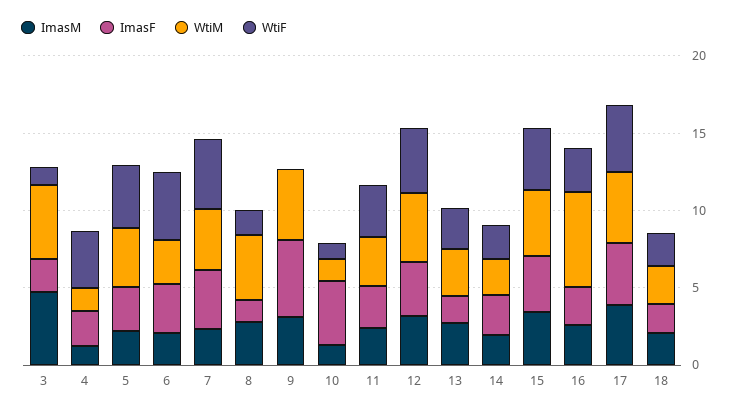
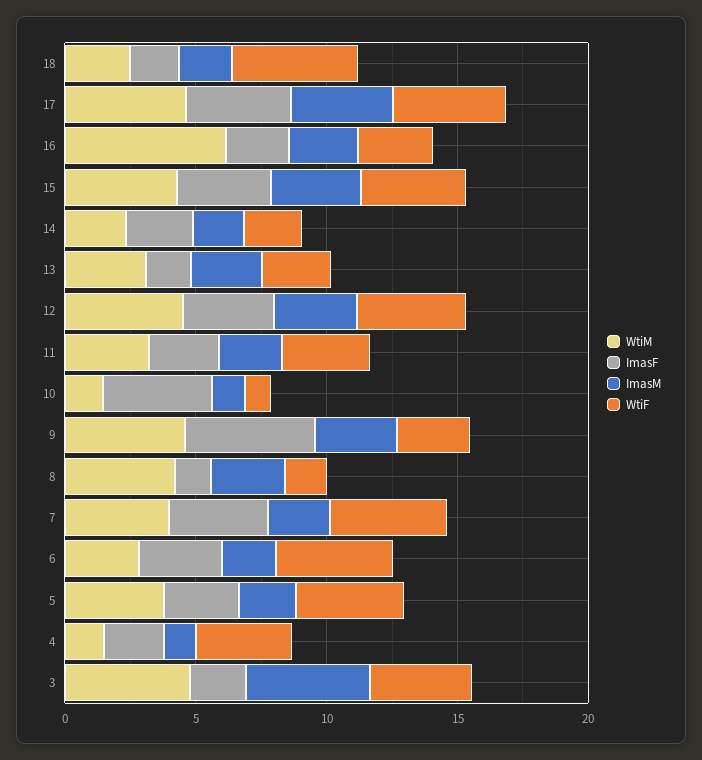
  {
    "ImasM": {
      "3": 5,
      "4": 1,
      "5": 2,
      "6": 2,
      "7": 2,
      "8": 3,
      "9": 3,
      "10": 1,
      "11": 2,
      "12": 3,
      "13": 3,
      "14": 2,
      "15": 3,
      "16": 3,
      "17": 4,
      "18": 2
    },
    "ImasF": {
      "3": 2,
      "4": 2,
      "5": 3,
      "6": 3,
      "7": 4,
      "8": 1,
      "9": 5,
      "10": 4,
      "11": 3,
      "12": 3,
      "13": 2,
      "14": 3,
      "15": 4,
      "16": 2,
      "17": 4,
      "18": 2
    },
    "WtiM": {
      "3": 5,
      "4": 1,
      "5": 4,
      "6": 3,
      "7": 4,
      "8": 4,
      "9": 5,
      "10": 1,
      "11": 3,
      "12": 5,
      "13": 3,
      "14": 2,
      "15": 4,
      "16": 6,
      "17": 5,
      "18": 2
    },
    "WtiF": {
-     "3": 1,
+     "3": 4,
      "4": 4,
      "5": 4,
      "6": 4,
      "7": 4,
      "8": 2,
-     "9": 0,
+     "9": 3,
      "10": 1,
      "11": 3,
      "12": 4,
      "13": 3,
      "14": 2,
      "15": 4,
      "16": 3,
      "17": 4,
-     "18": 2
+     "18": 5
    }
  }

